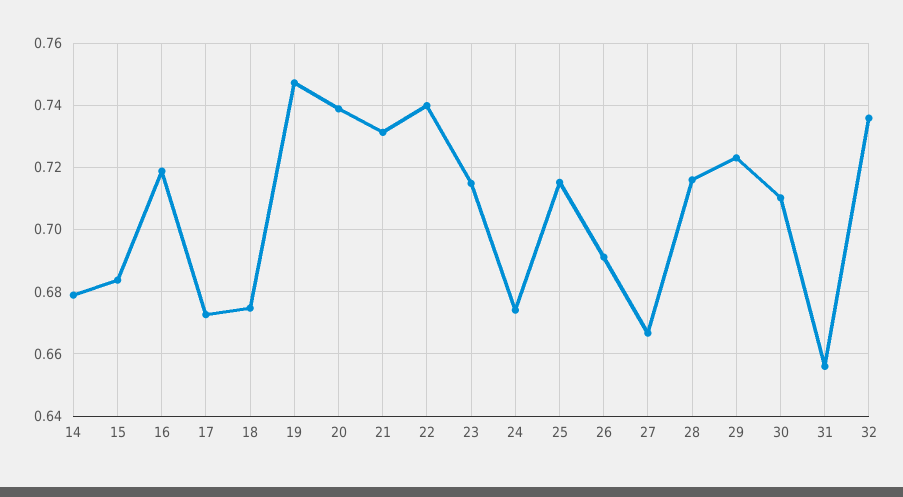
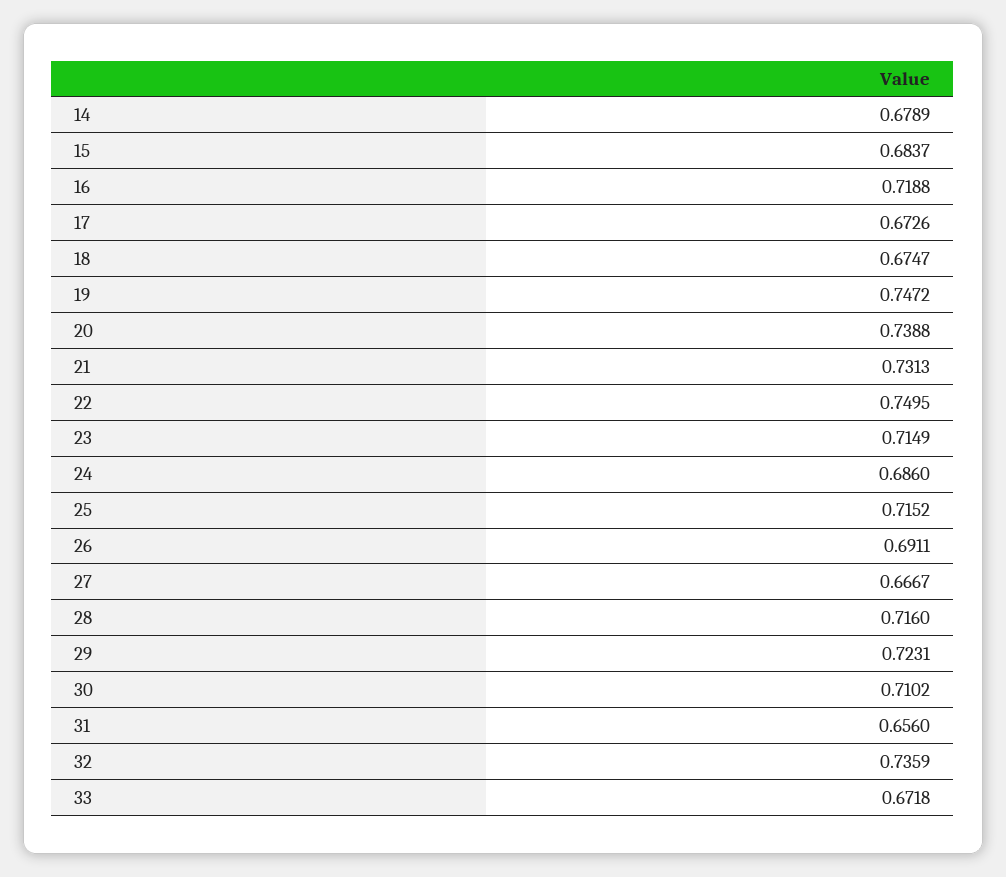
  {
    "14": 0.6789,
    "15": 0.6837,
    "16": 0.7188,
    "17": 0.6726,
    "18": 0.6747,
    "19": 0.7472,
    "20": 0.7388,
    "21": 0.7313,
-   "22": 0.74,
+   "22": 0.7495,
    "23": 0.7149,
-   "24": 0.674,
+   "24": 0.686,
    "25": 0.7152,
    "26": 0.6911,
    "27": 0.6667,
    "28": 0.716,
    "29": 0.7231,
    "30": 0.7102,
    "31": 0.656,
-   "32": 0.7359
+   "32": 0.7359,
+   "33": 0.6718
  }

